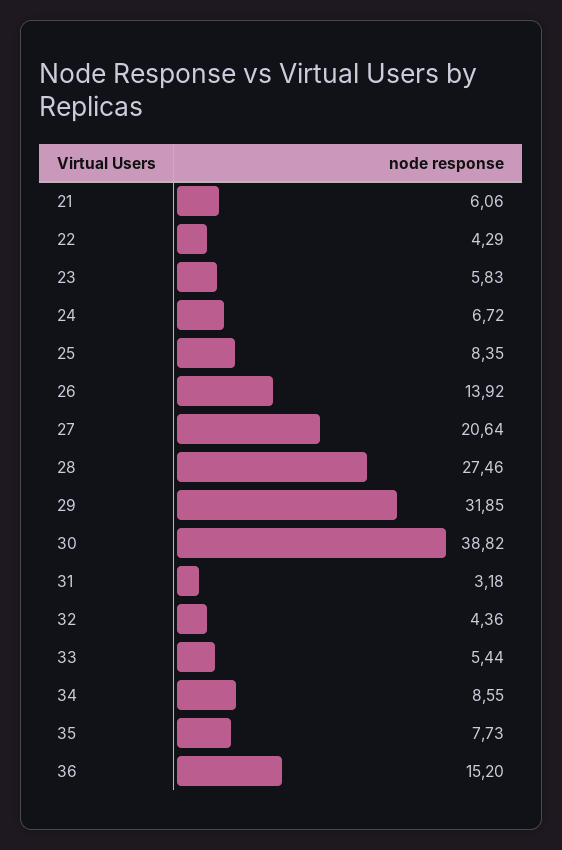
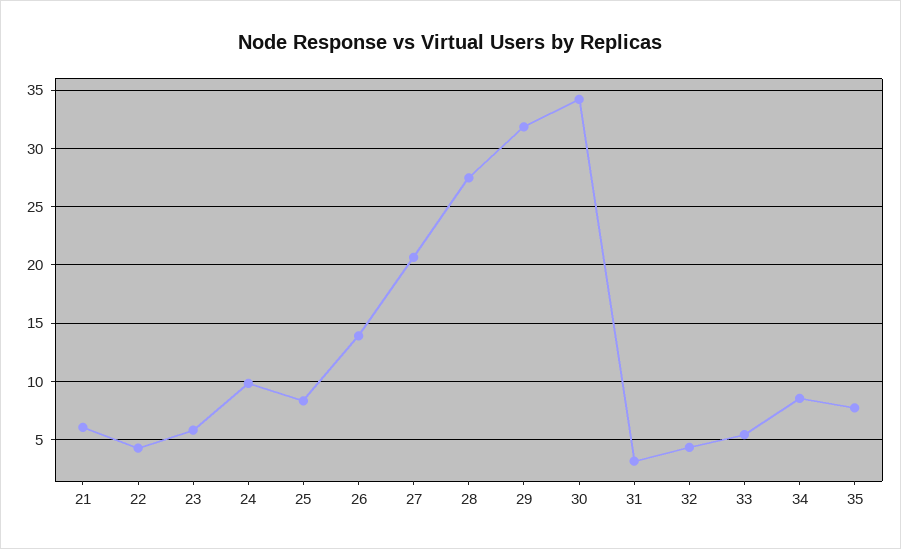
  {
    "21": 6.06,
    "22": 4.29,
    "23": 5.83,
-   "24": 6.72,
+   "24": 10,
    "25": 8.35,
    "26": 13.92,
    "27": 20.64,
    "28": 27.46,
    "29": 31.85,
-   "30": 38.82,
+   "30": 34,
    "31": 3.18,
    "32": 4.36,
    "33": 5.44,
    "34": 8.55,
-   "35": 7.73,
+   "35": 7.73
-   "36": 15.2
  }

